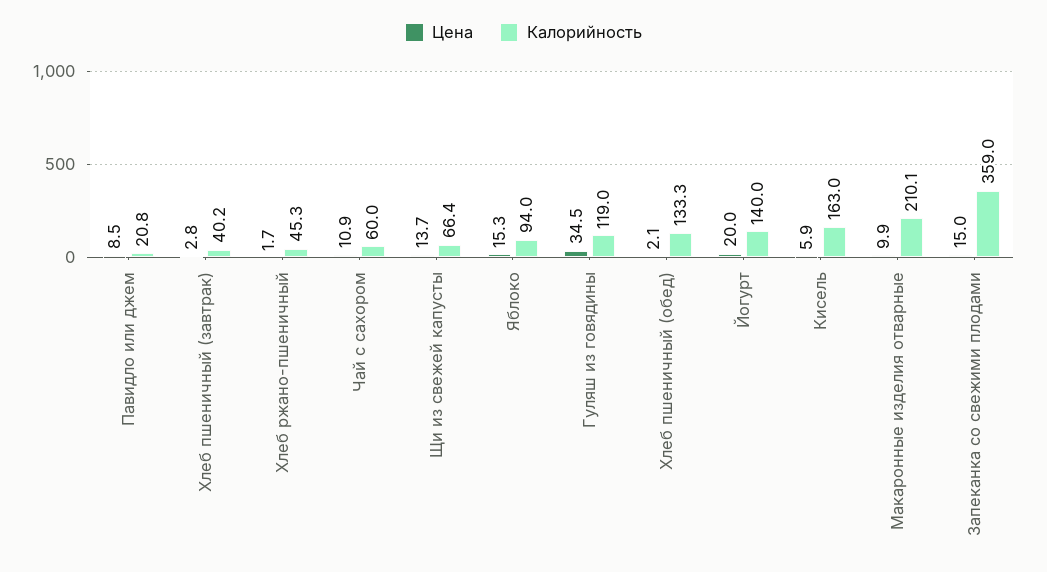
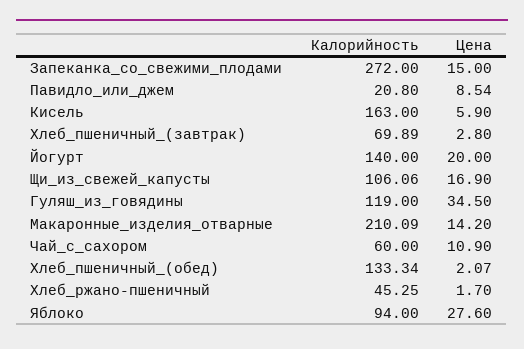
  {
    "Цена": {
      "Павидло или джем": 8.54,
      "Хлеб пшеничный (завтрак)": 2.8,
      "Хлеб ржано-пшеничный": 1.7,
      "Чай с сахором": 10.9,
-     "Щи из свежей капусты": 13.7,
+     "Щи из свежей капусты": 16.9,
-     "Яблоко": 15.3,
+     "Яблоко": 27.6,
      "Гуляш из говядины": 34.5,
      "Хлеб пшеничный (обед)": 2.07,
      "Йогурт": 20,
      "Кисель": 5.9,
-     "Макаронные изделия отварные": 9.9,
+     "Макаронные изделия отварные": 14.2,
      "Запеканка со свежими плодами": 15
    },
    "Калорийность": {
      "Павидло или джем": 20.8,
-     "Хлеб пшеничный (завтрак)": 40.2,
+     "Хлеб пшеничный (завтрак)": 69.89,
      "Хлеб ржано-пшеничный": 45.25,
      "Чай с сахором": 60,
-     "Щи из свежей капусты": 66.4,
+     "Щи из свежей капусты": 106.06,
      "Яблоко": 94,
      "Гуляш из говядины": 119,
      "Хлеб пшеничный (обед)": 133.34,
      "Йогурт": 140,
      "Кисель": 163,
      "Макаронные изделия отварные": 210.09,
-     "Запеканка со свежими плодами": 359
+     "Запеканка со свежими плодами": 272
    }
  }

